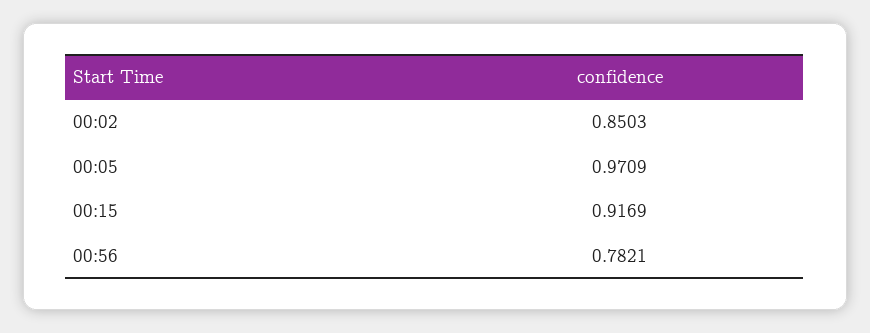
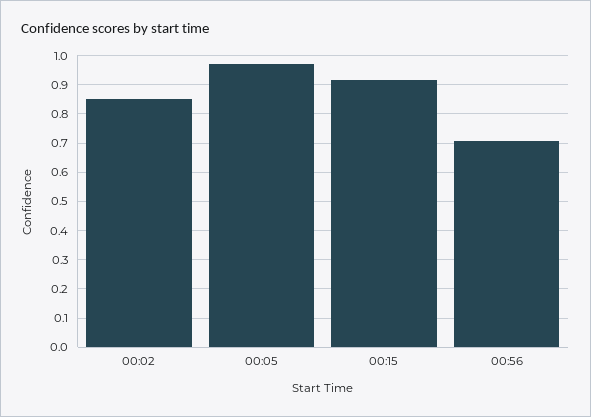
  {
    "00:02": 0.8503,
    "00:05": 0.9709,
    "00:15": 0.9169,
-   "00:56": 0.7821
+   "00:56": 0.7
  }

